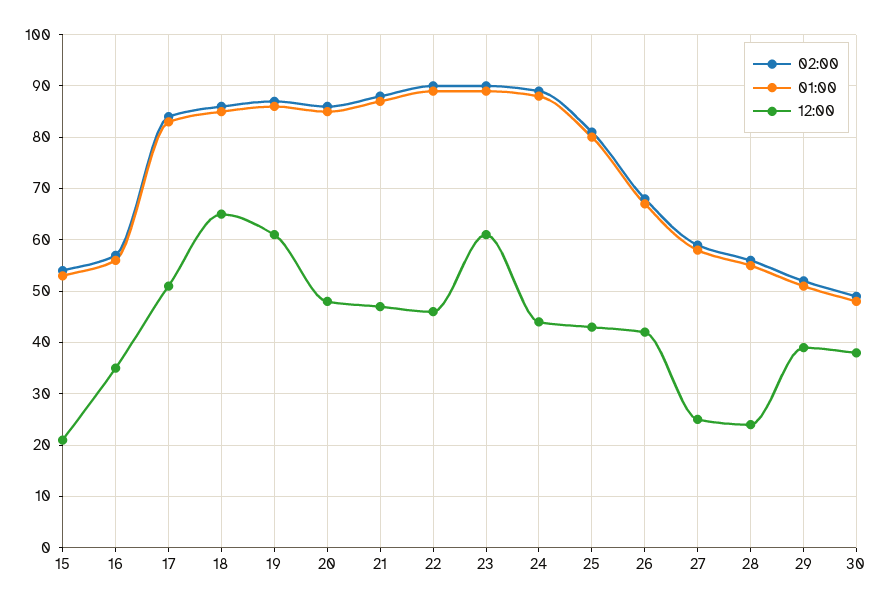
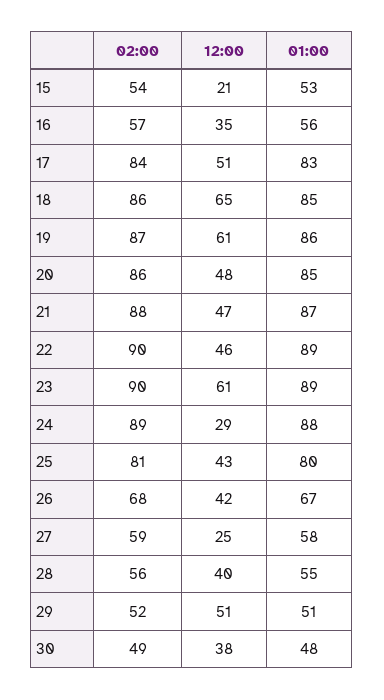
  {
    "02:00": {
      "15": 54,
      "16": 57,
      "17": 84,
      "18": 86,
      "19": 87,
      "20": 86,
      "21": 88,
      "22": 90,
      "23": 90,
      "24": 89,
      "25": 81,
      "26": 68,
      "27": 59,
      "28": 56,
      "29": 52,
      "30": 49
    },
    "01:00": {
      "15": 53,
      "16": 56,
      "17": 83,
      "18": 85,
      "19": 86,
      "20": 85,
      "21": 87,
      "22": 89,
      "23": 89,
      "24": 88,
      "25": 80,
      "26": 67,
      "27": 58,
      "28": 55,
      "29": 51,
      "30": 48
    },
    "12:00": {
      "15": 21,
      "16": 35,
      "17": 51,
      "18": 65,
      "19": 61,
      "20": 48,
      "21": 47,
      "22": 46,
      "23": 61,
-     "24": 45,
+     "24": 29,
      "25": 43,
      "26": 42,
      "27": 25,
-     "28": 25,
+     "28": 40,
-     "29": 40,
+     "29": 51,
      "30": 38
    }
  }

